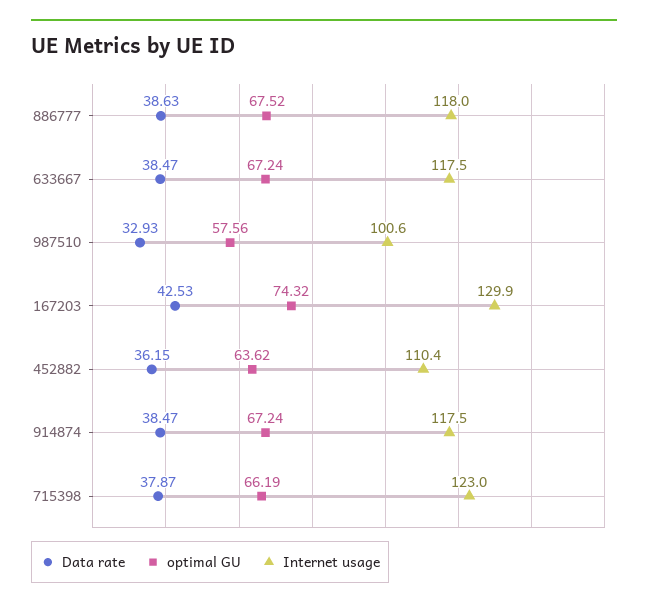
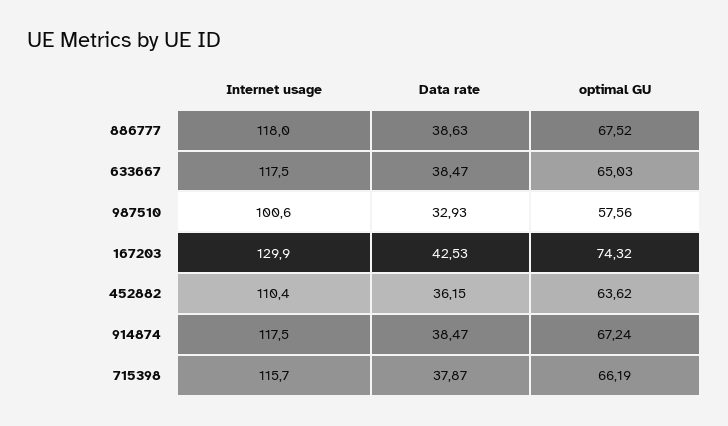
  {
    "Data rate": {
      "886777": 38.63,
      "633667": 38.47,
      "987510": 32.93,
      "167203": 42.53,
      "452882": 36.15,
      "914874": 38.47,
      "715398": 37.87
    },
    "optimal GU": {
      "886777": 67.52,
-     "633667": 67.24,
+     "633667": 65.03,
      "987510": 57.56,
      "167203": 74.32,
      "452882": 63.62,
      "914874": 67.24,
      "715398": 66.19
    },
    "Internet usage": {
      "886777": 118,
      "633667": 117.5,
      "987510": 100.6,
      "167203": 129.9,
      "452882": 110.4,
      "914874": 117.5,
-     "715398": 123
+     "715398": 115.7
    }
  }

